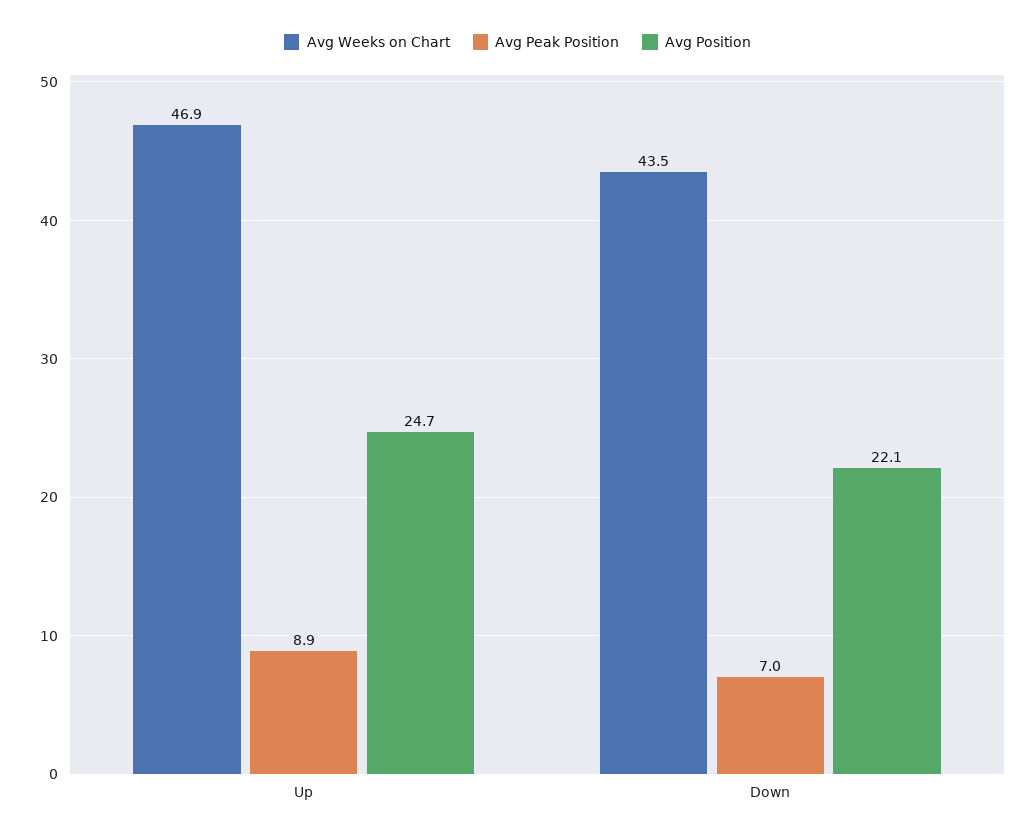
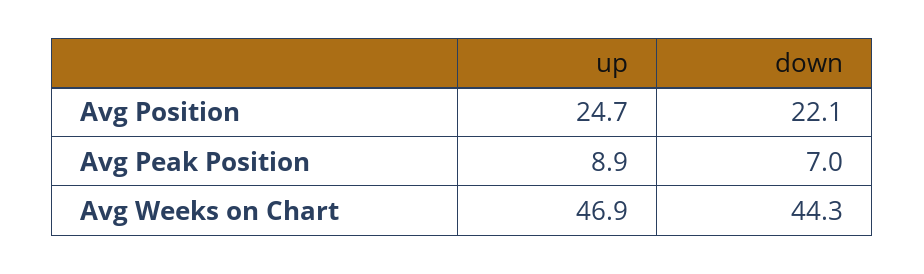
  {
    "Avg Weeks on Chart": {
      "Up": 46.9,
-     "Down": 43.5
+     "Down": 44.3
    },
    "Avg Peak Position": {
      "Up": 8.9,
      "Down": 7
    },
    "Avg Position": {
      "Up": 24.7,
      "Down": 22.1
    }
  }

